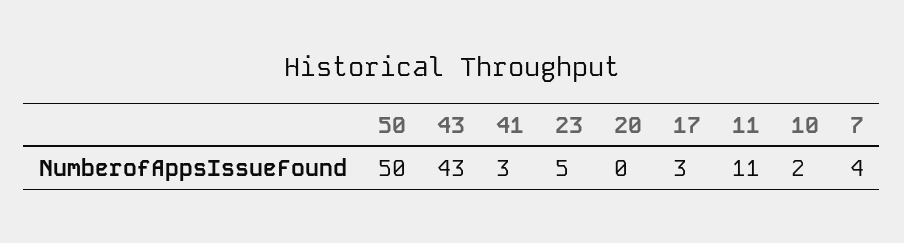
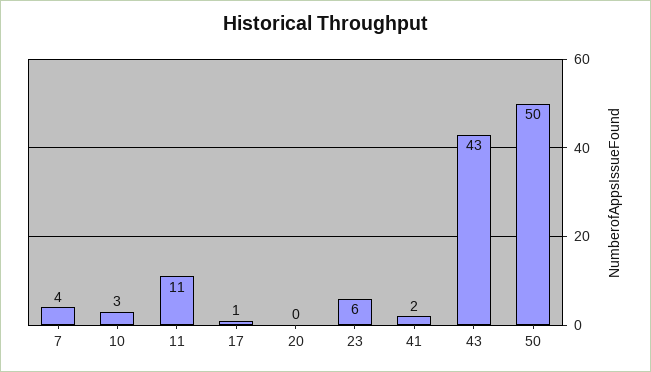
  {
    "50": 50,
    "43": 43,
-   "41": 3,
+   "41": 2,
-   "23": 5,
+   "23": 6,
    "20": 0,
-   "17": 3,
+   "17": 1,
    "11": 11,
-   "10": 2,
+   "10": 3,
    "7": 4
  }

